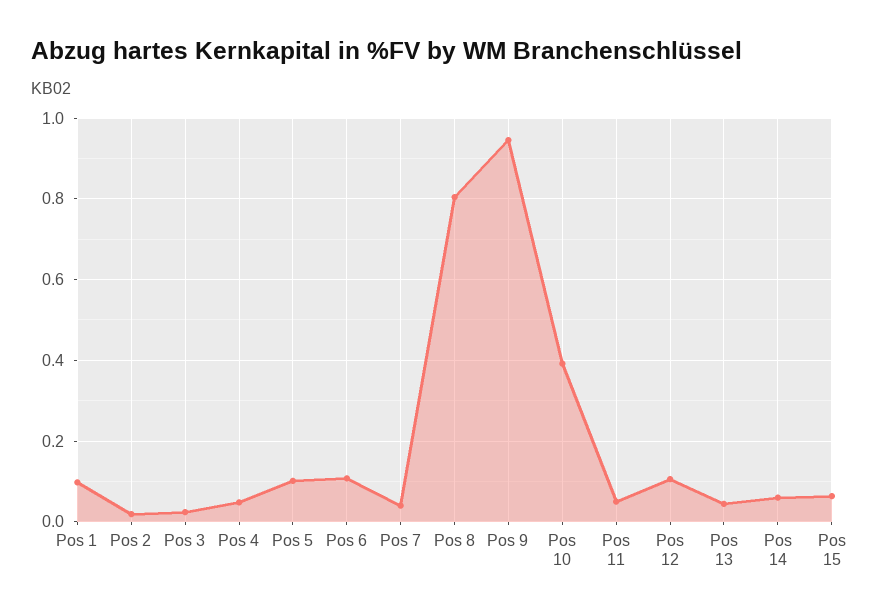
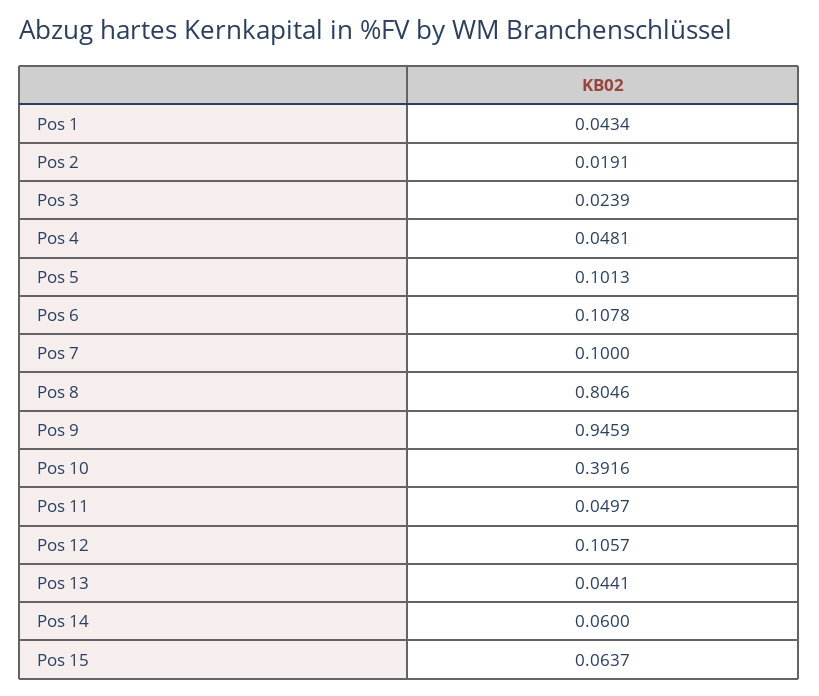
  {
-   "Pos 1": 0.1,
+   "Pos 1": 0.0434,
    "Pos 2": 0.0191,
    "Pos 3": 0.0239,
    "Pos 4": 0.0481,
    "Pos 5": 0.1013,
    "Pos 6": 0.1078,
-   "Pos 7": 0.04,
+   "Pos 7": 0.1,
    "Pos 8": 0.8046,
    "Pos 9": 0.9459,
    "Pos 10": 0.3916,
    "Pos 11": 0.0497,
    "Pos 12": 0.1057,
    "Pos 13": 0.0441,
    "Pos 14": 0.06,
    "Pos 15": 0.0637
  }

